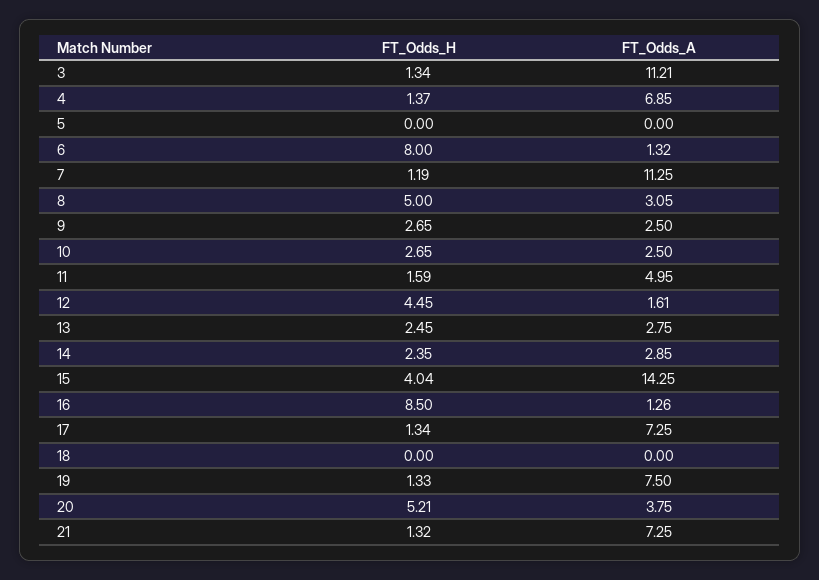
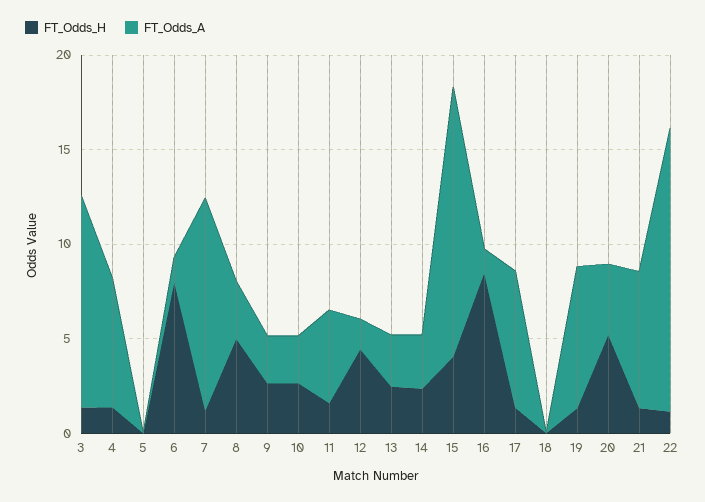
  {
    "FT_Odds_H": {
      "3": 1.34,
      "4": 1.37,
      "5": 0,
      "6": 8,
      "7": 1.19,
      "8": 5,
      "9": 2.65,
      "10": 2.65,
      "11": 1.59,
      "12": 4.45,
      "13": 2.45,
      "14": 2.35,
      "15": 4.04,
      "16": 8.5,
      "17": 1.34,
      "18": 0,
      "19": 1.33,
      "20": 5.21,
-     "21": 1.32
+     "21": 1.32,
+     "22": 1
    },
    "FT_Odds_A": {
      "3": 11.21,
      "4": 6.85,
      "5": 0,
      "6": 1.32,
      "7": 11.25,
      "8": 3.05,
      "9": 2.5,
      "10": 2.5,
      "11": 4.95,
      "12": 1.61,
      "13": 2.75,
      "14": 2.85,
      "15": 14.25,
      "16": 1.26,
      "17": 7.25,
      "18": 0,
      "19": 7.5,
      "20": 3.75,
-     "21": 7.25
+     "21": 7.25,
+     "22": 15
    }
  }

